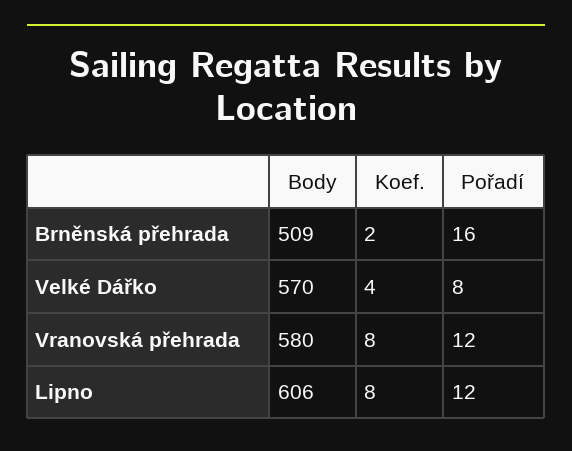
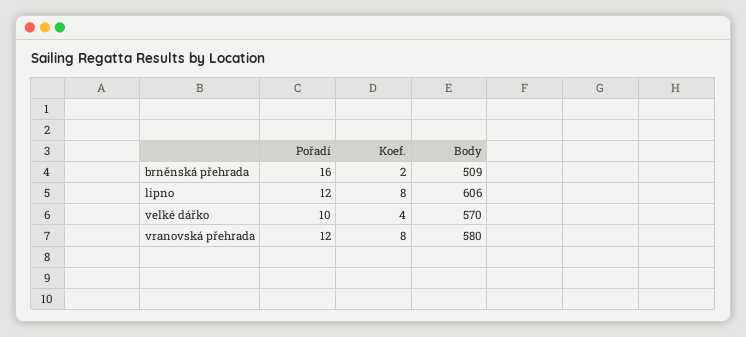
  {
    "Body": {
      "Brněnská přehrada": 509,
      "Velké Dářko": 570,
      "Vranovská přehrada": 580,
      "Lipno": 606
    },
    "Koef.": {
      "Brněnská přehrada": 2,
      "Velké Dářko": 4,
      "Vranovská přehrada": 8,
      "Lipno": 8
    },
    "Pořadí": {
      "Brněnská přehrada": 16,
-     "Velké Dářko": 8,
+     "Velké Dářko": 10,
      "Vranovská přehrada": 12,
      "Lipno": 12
    }
  }

